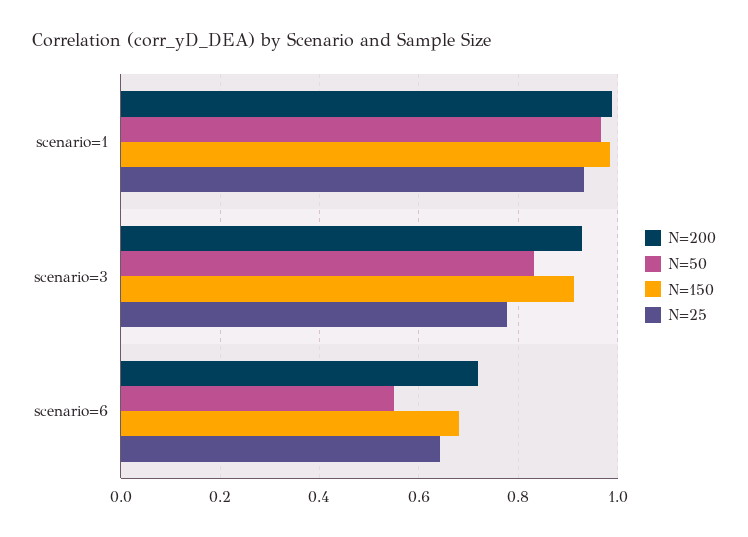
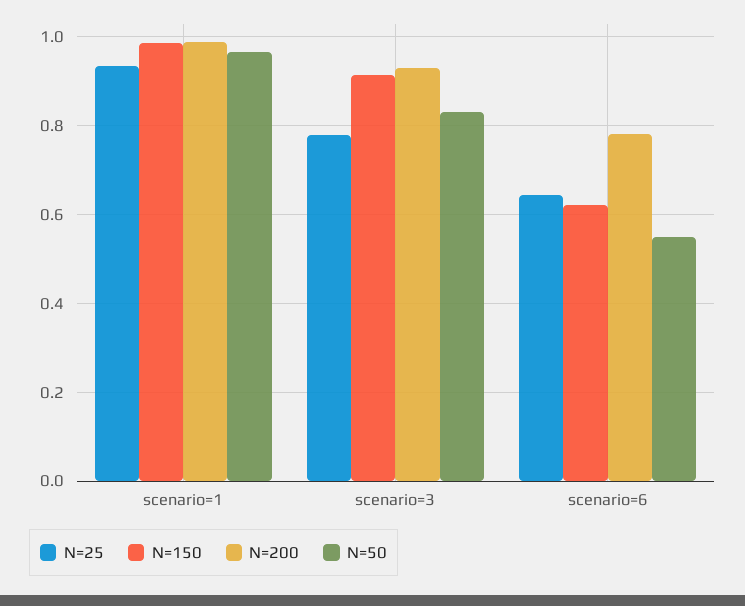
  {
    "N=200": {
      "scenario=1": 0.98,
      "scenario=3": 0.92,
-     "scenario=6": 0.72
+     "scenario=6": 0.78
    },
    "N=50": {
      "scenario=1": 0.96,
      "scenario=3": 0.84,
      "scenario=6": 0.56
    },
    "N=150": {
      "scenario=1": 0.98,
      "scenario=3": 0.92,
-     "scenario=6": 0.68
+     "scenario=6": 0.62
    },
    "N=25": {
      "scenario=1": 0.94,
      "scenario=3": 0.78,
      "scenario=6": 0.64
    }
  }

